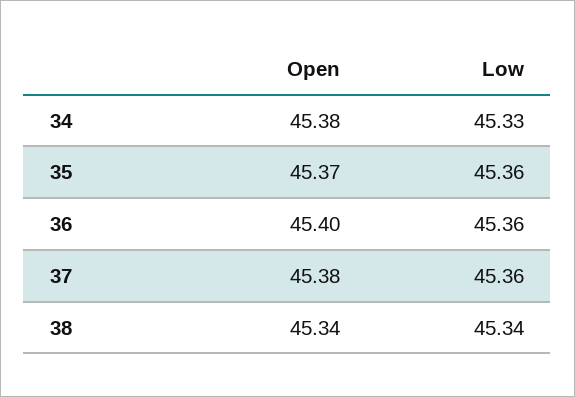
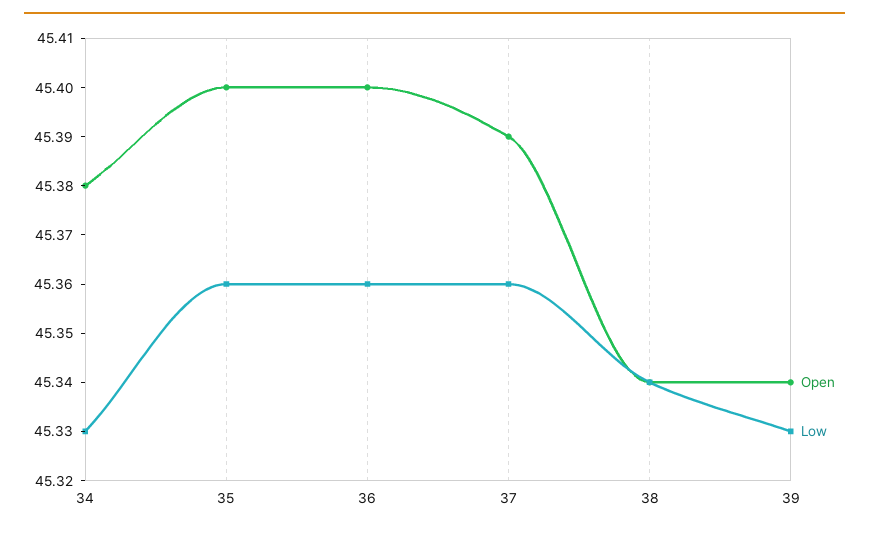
  {
    "Open": {
      "34": 45.38,
-     "35": 45.37,
+     "35": 45.4,
      "36": 45.4,
-     "37": 45.38,
+     "37": 45.39,
-     "38": 45.34
+     "38": 45.34,
+     "39": 45.34
    },
    "Low": {
      "34": 45.33,
      "35": 45.36,
      "36": 45.36,
      "37": 45.36,
-     "38": 45.34
+     "38": 45.34,
+     "39": 45.33
    }
  }

